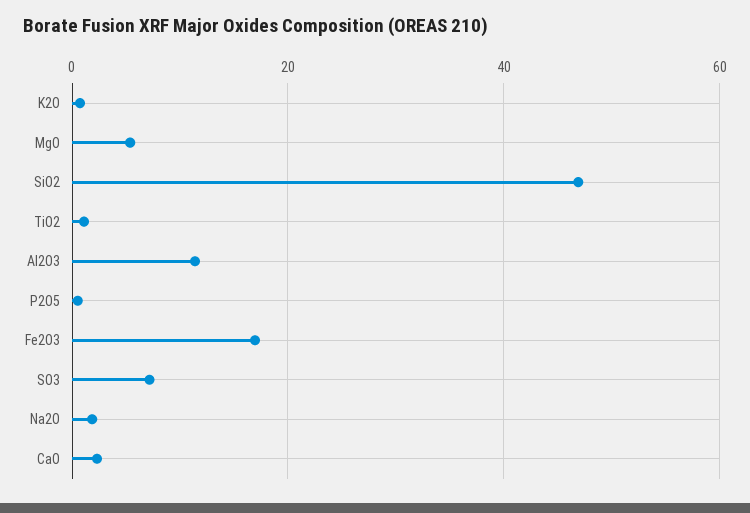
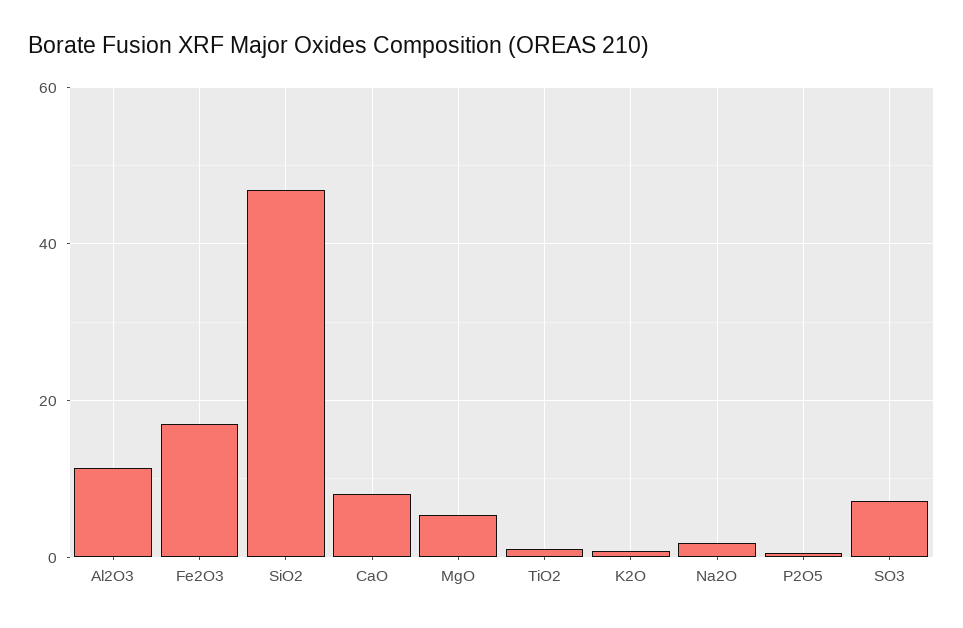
  {
    "K2O": 0,
    "MgO": 6,
    "SiO2": 46,
    "TiO2": 2,
    "Al2O3": 12,
    "P2O5": 0,
    "Fe2O3": 16,
    "SO3": 8,
    "Na2O": 2,
-   "CaO": 2
+   "CaO": 8
  }

